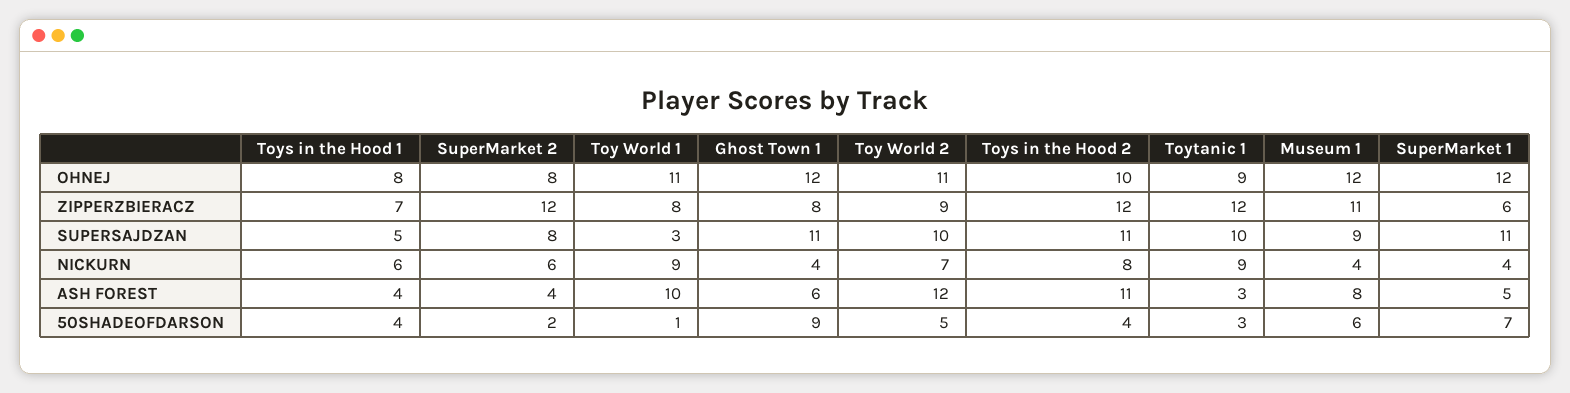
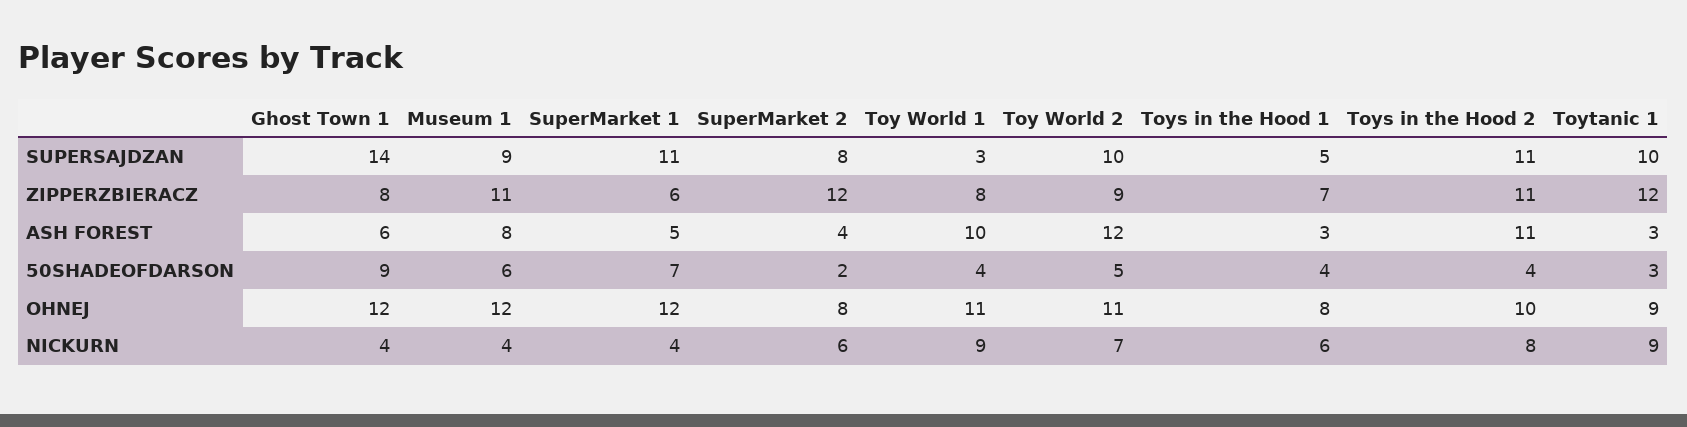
  {
    "Toys in the Hood 1": {
      "OHNEJ": 8,
      "ZIPPERZBIERACZ": 7,
      "SUPERSAJDZAN": 5,
      "NICKURN": 6,
-     "ASH FOREST": 4,
+     "ASH FOREST": 3,
      "50SHADEOFDARSON": 4
    },
    "SuperMarket 2": {
      "OHNEJ": 8,
      "ZIPPERZBIERACZ": 12,
      "SUPERSAJDZAN": 8,
      "NICKURN": 6,
      "ASH FOREST": 4,
      "50SHADEOFDARSON": 2
    },
    "Toy World 1": {
      "OHNEJ": 11,
      "ZIPPERZBIERACZ": 8,
      "SUPERSAJDZAN": 3,
      "NICKURN": 9,
      "ASH FOREST": 10,
-     "50SHADEOFDARSON": 1
+     "50SHADEOFDARSON": 4
    },
    "Ghost Town 1": {
      "OHNEJ": 12,
      "ZIPPERZBIERACZ": 8,
-     "SUPERSAJDZAN": 11,
+     "SUPERSAJDZAN": 14,
      "NICKURN": 4,
      "ASH FOREST": 6,
      "50SHADEOFDARSON": 9
    },
    "Toy World 2": {
      "OHNEJ": 11,
      "ZIPPERZBIERACZ": 9,
      "SUPERSAJDZAN": 10,
      "NICKURN": 7,
      "ASH FOREST": 12,
      "50SHADEOFDARSON": 5
    },
    "Toys in the Hood 2": {
      "OHNEJ": 10,
-     "ZIPPERZBIERACZ": 12,
+     "ZIPPERZBIERACZ": 11,
      "SUPERSAJDZAN": 11,
      "NICKURN": 8,
      "ASH FOREST": 11,
      "50SHADEOFDARSON": 4
    },
    "Toytanic 1": {
      "OHNEJ": 9,
      "ZIPPERZBIERACZ": 12,
      "SUPERSAJDZAN": 10,
      "NICKURN": 9,
      "ASH FOREST": 3,
      "50SHADEOFDARSON": 3
    },
    "Museum 1": {
      "OHNEJ": 12,
      "ZIPPERZBIERACZ": 11,
      "SUPERSAJDZAN": 9,
      "NICKURN": 4,
      "ASH FOREST": 8,
      "50SHADEOFDARSON": 6
    },
    "SuperMarket 1": {
      "OHNEJ": 12,
      "ZIPPERZBIERACZ": 6,
      "SUPERSAJDZAN": 11,
      "NICKURN": 4,
      "ASH FOREST": 5,
      "50SHADEOFDARSON": 7
    }
  }

